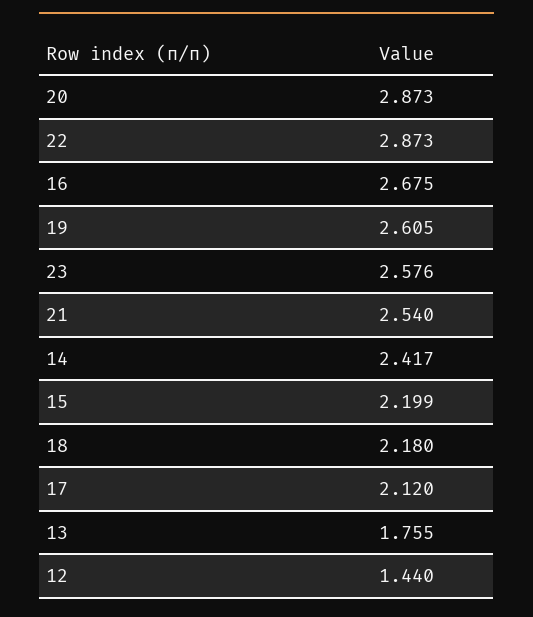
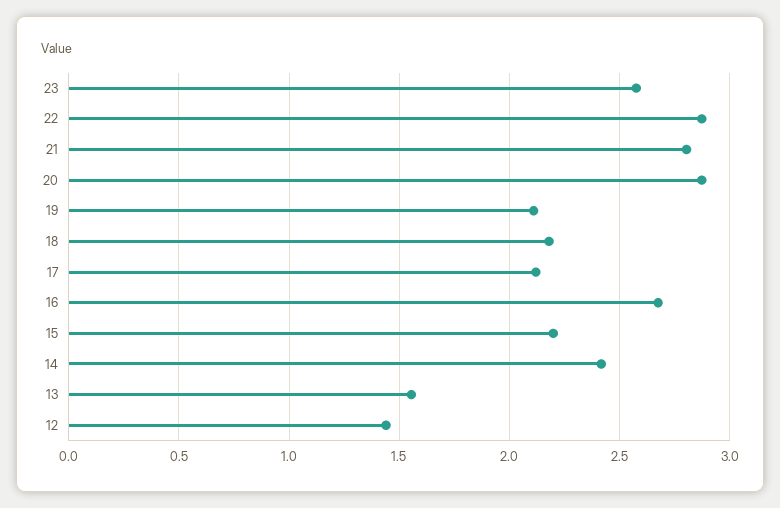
  {
    "20": 2.873,
    "22": 2.873,
    "16": 2.675,
-   "19": 2.605,
+   "19": 2.1,
    "23": 2.576,
-   "21": 2.54,
+   "21": 2.8,
    "14": 2.417,
    "15": 2.199,
    "18": 2.18,
    "17": 2.12,
-   "13": 1.755,
+   "13": 1.55,
    "12": 1.44
  }

